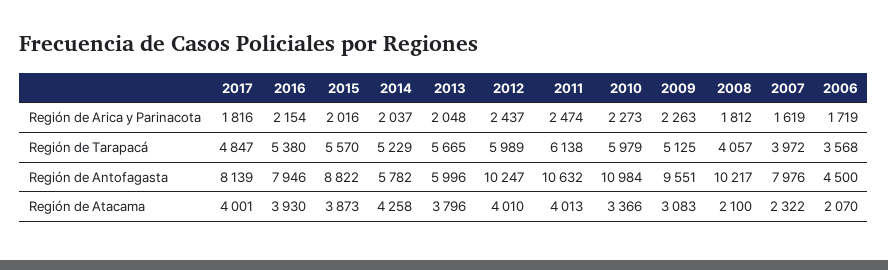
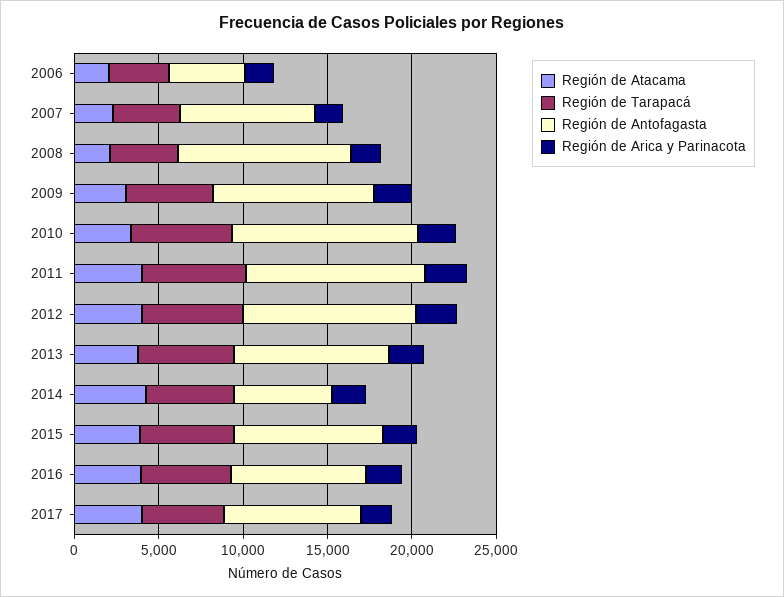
  {
    "Región de Arica y Parinacota": {
      "2017": 1816,
      "2016": 2154,
      "2015": 2016,
      "2014": 2037,
      "2013": 2048,
      "2012": 2437,
      "2011": 2474,
      "2010": 2273,
      "2009": 2263,
      "2008": 1812,
      "2007": 1619,
      "2006": 1719
    },
    "Región de Tarapacá": {
      "2017": 4847,
      "2016": 5380,
      "2015": 5570,
      "2014": 5229,
      "2013": 5665,
      "2012": 5989,
      "2011": 6138,
      "2010": 5979,
      "2009": 5125,
      "2008": 4057,
      "2007": 3972,
      "2006": 3568
    },
    "Región de Antofagasta": {
      "2017": 8139,
      "2016": 7946,
      "2015": 8822,
      "2014": 5782,
-     "2013": 5996,
+     "2013": 9000,
      "2012": 10247,
      "2011": 10632,
      "2010": 10984,
      "2009": 9551,
      "2008": 10217,
      "2007": 7976,
      "2006": 4500
    },
    "Región de Atacama": {
      "2017": 4001,
      "2016": 3930,
      "2015": 3873,
      "2014": 4258,
      "2013": 3796,
      "2012": 4010,
      "2011": 4013,
      "2010": 3366,
      "2009": 3083,
      "2008": 2100,
      "2007": 2322,
      "2006": 2070
    }
  }

